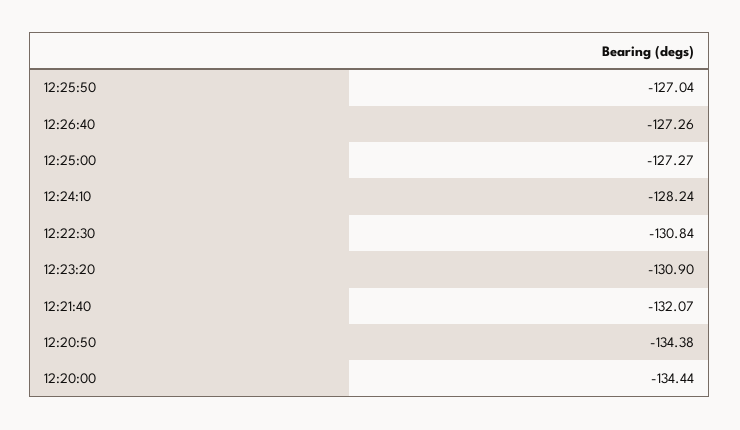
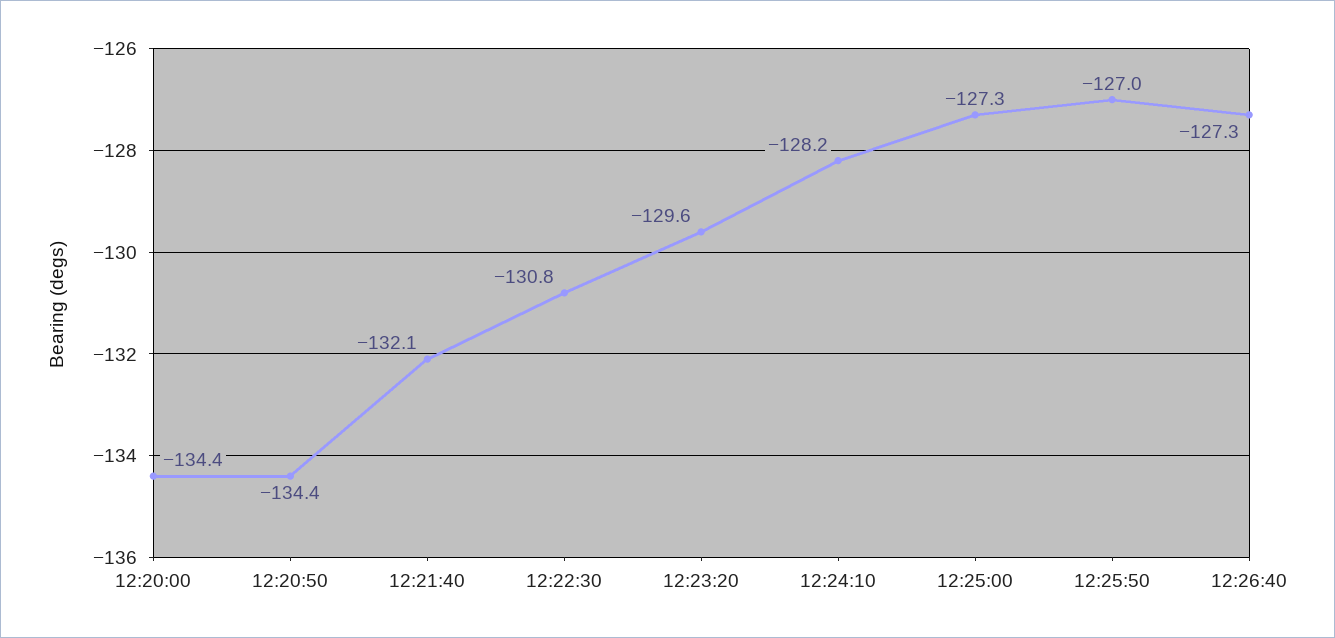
  {
    "12:25:50": -127.04,
    "12:26:40": -127.26,
    "12:25:00": -127.27,
    "12:24:10": -128.24,
    "12:22:30": -130.84,
-   "12:23:20": -130.9,
+   "12:23:20": -129.6,
    "12:21:40": -132.07,
    "12:20:50": -134.38,
    "12:20:00": -134.44
  }

